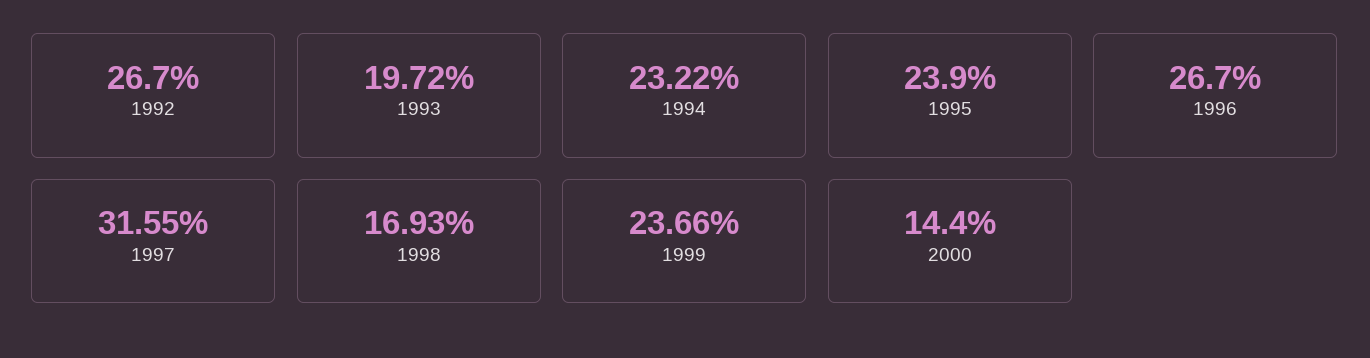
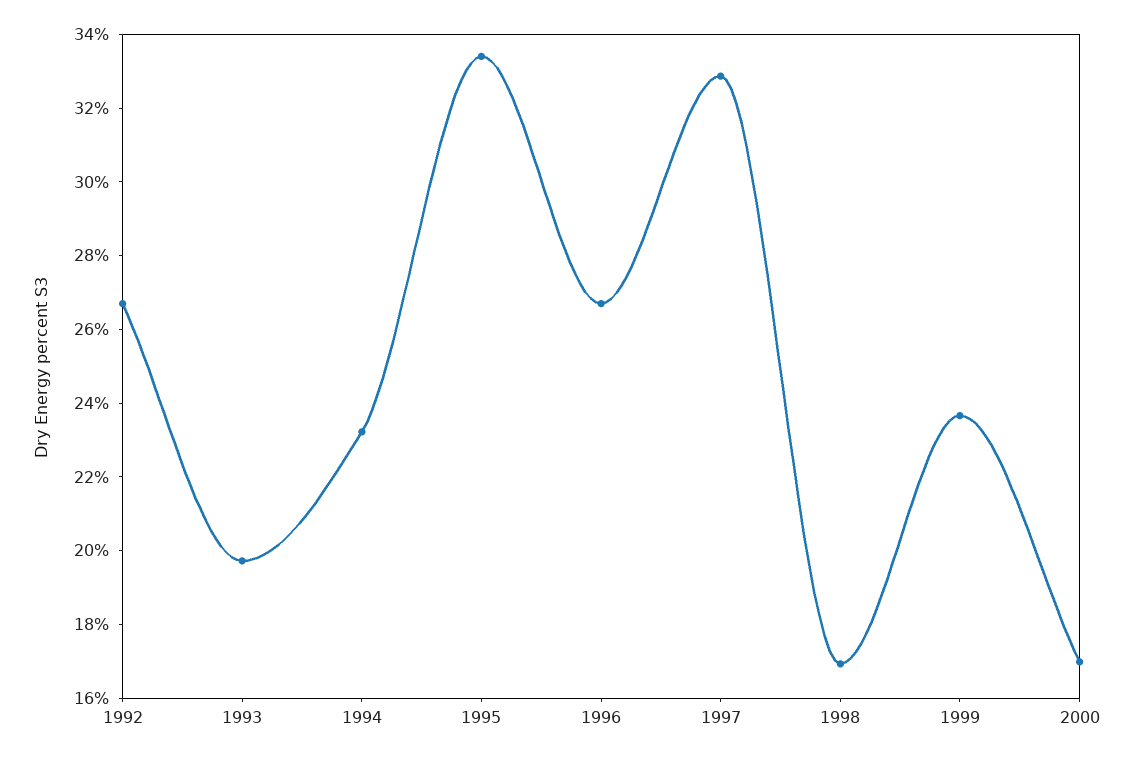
  {
    "1992": 26.7,
    "1993": 19.72,
    "1994": 23.22,
-   "1995": 23.9,
+   "1995": 33.5,
    "1996": 26.7,
-   "1997": 31.55,
+   "1997": 33,
    "1998": 16.93,
    "1999": 23.66,
-   "2000": 14.4
+   "2000": 17
  }

